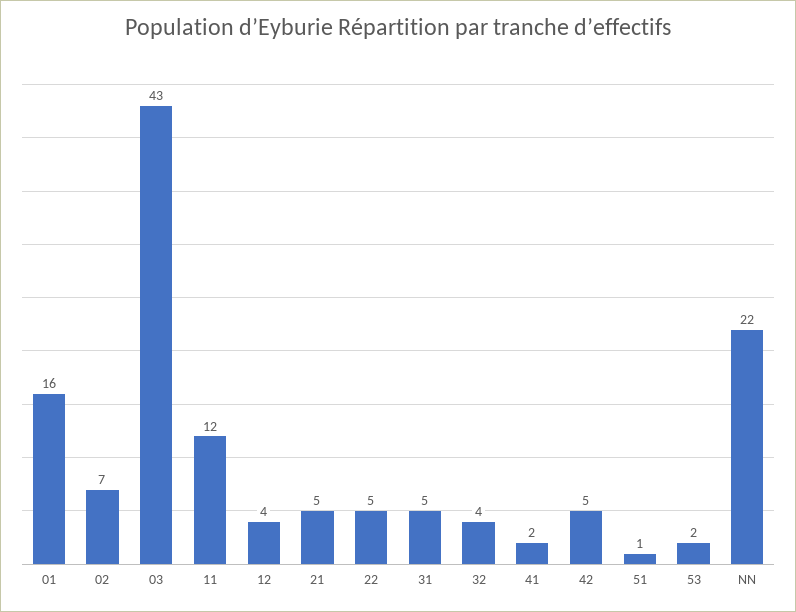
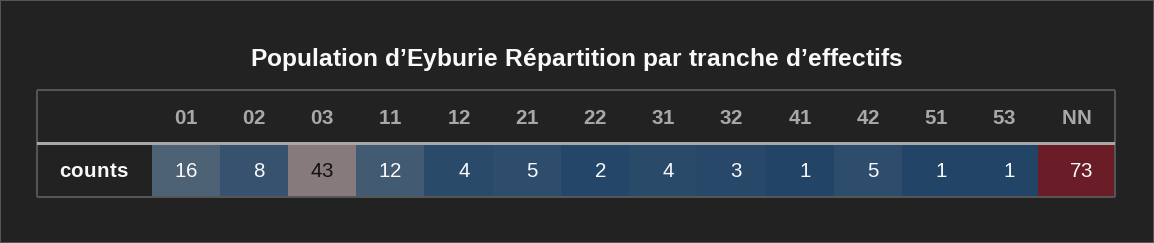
  {
    "01": 16,
-   "02": 7,
+   "02": 8,
    "03": 43,
    "11": 12,
    "12": 4,
    "21": 5,
-   "22": 5,
+   "22": 2,
-   "31": 5,
+   "31": 4,
-   "32": 4,
+   "32": 3,
-   "41": 2,
+   "41": 1,
    "42": 5,
    "51": 1,
-   "53": 2,
+   "53": 1,
-   "NN": 22
+   "NN": 73
  }

